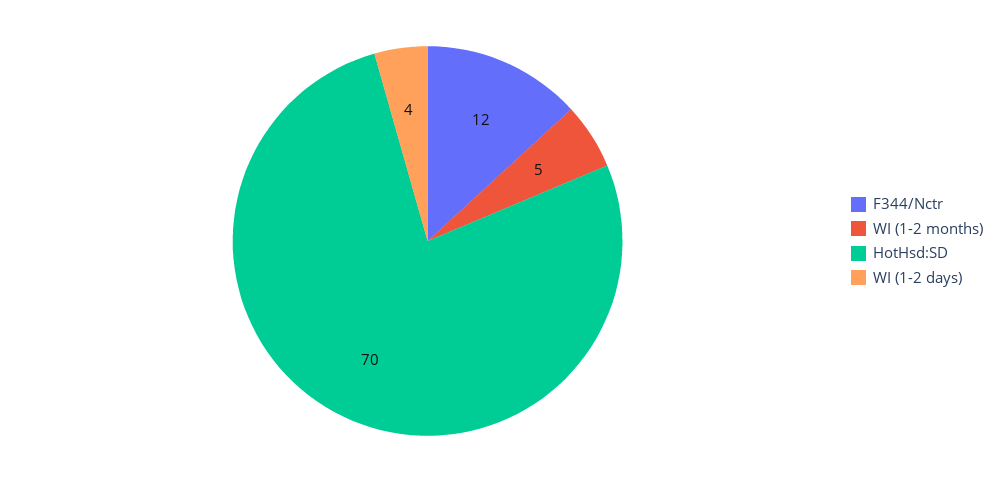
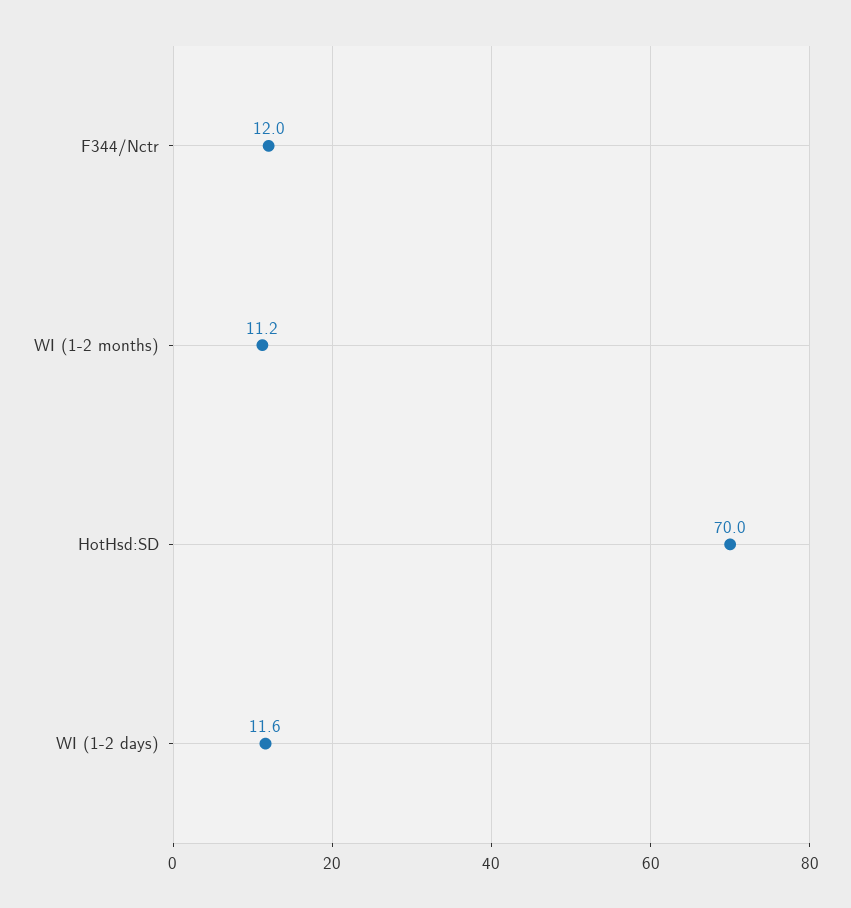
  {
    "F344/Nctr": 12,
-   "WI (1-2 months)": 5,
+   "WI (1-2 months)": 11.2,
    "HotHsd:SD": 70,
-   "WI (1-2 days)": 4
+   "WI (1-2 days)": 11.6
  }

